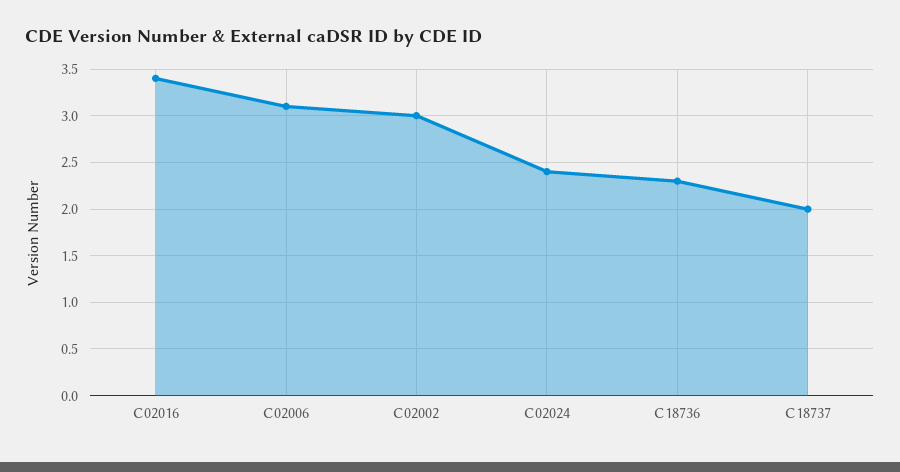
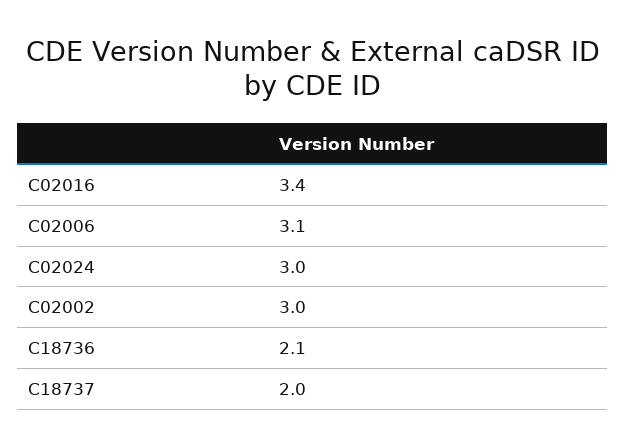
  {
    "C02016": 3.4,
    "C02006": 3.1,
    "C02002": 3,
-   "C02024": 2.4,
+   "C02024": 3,
-   "C18736": 2.3,
+   "C18736": 2.1,
    "C18737": 2
  }

